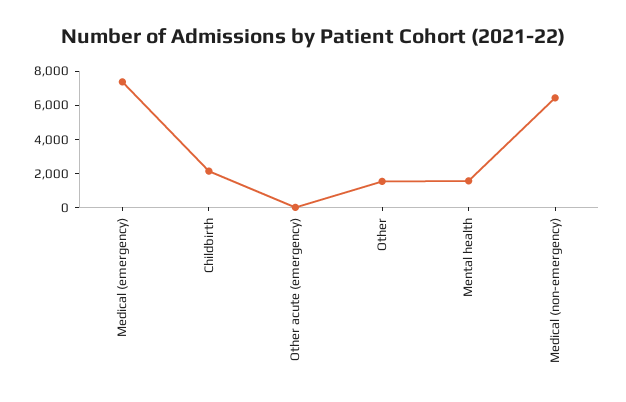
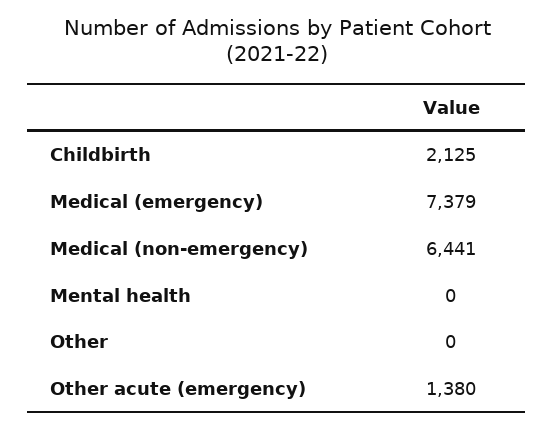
  {
    "Medical (emergency)": 7379,
    "Childbirth": 2125,
-   "Other acute (emergency)": 0,
+   "Other acute (emergency)": 1380,
-   "Other": 1500,
+   "Other": 0,
-   "Mental health": 1500,
+   "Mental health": 0,
    "Medical (non-emergency)": 6441
  }

